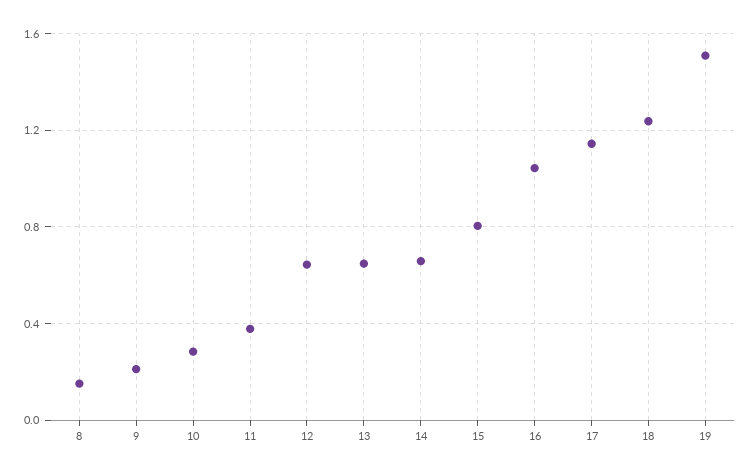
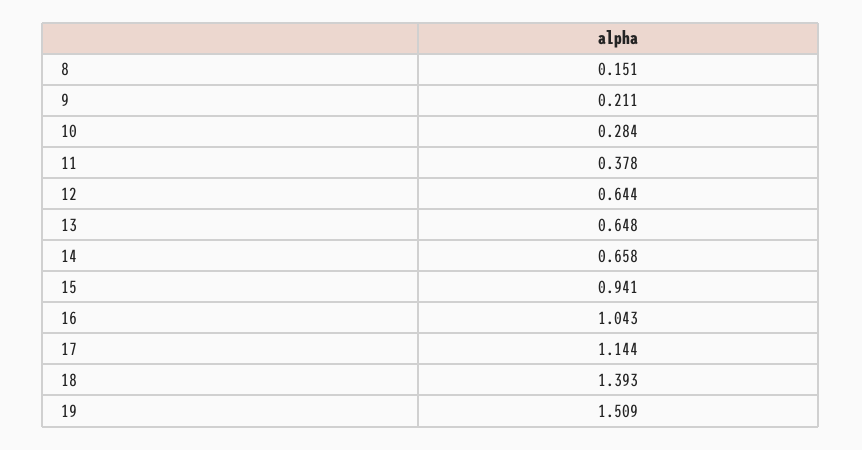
  {
    "8": 0.151,
    "9": 0.211,
    "10": 0.284,
    "11": 0.378,
    "12": 0.644,
    "13": 0.648,
    "14": 0.658,
-   "15": 0.8,
+   "15": 0.941,
    "16": 1.043,
    "17": 1.144,
-   "18": 1.25,
+   "18": 1.393,
    "19": 1.509
  }

